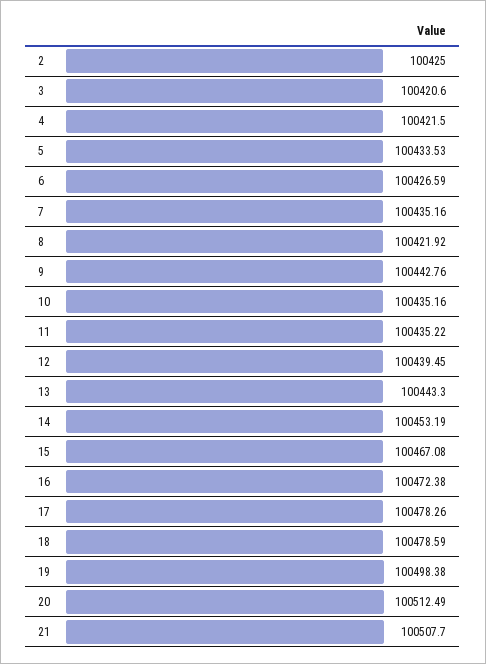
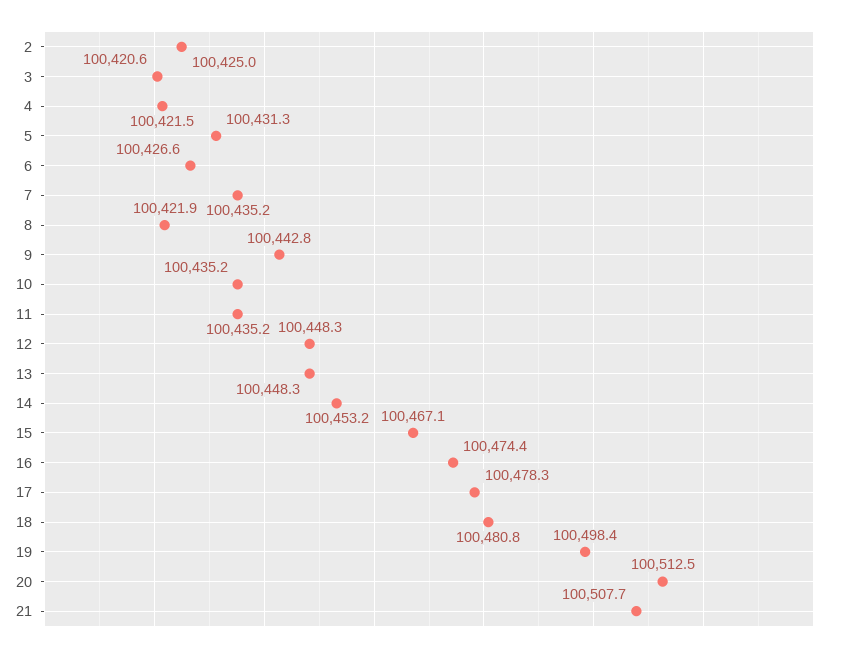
  {
    "2": 100425,
    "3": 100420.6,
    "4": 100421.5,
-   "5": 100433.53,
+   "5": 100431.3,
    "6": 100426.59,
    "7": 100435.16,
    "8": 100421.92,
    "9": 100442.76,
    "10": 100435.16,
    "11": 100435.22,
-   "12": 100439.45,
+   "12": 100448.3,
-   "13": 100443.3,
+   "13": 100448.3,
    "14": 100453.19,
    "15": 100467.08,
-   "16": 100472.38,
+   "16": 100474.4,
    "17": 100478.26,
-   "18": 100478.59,
+   "18": 100480.8,
    "19": 100498.38,
    "20": 100512.49,
    "21": 100507.7
  }

